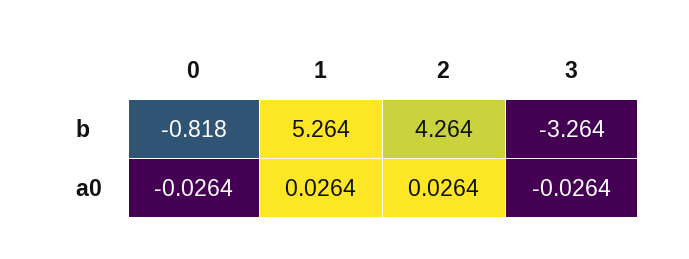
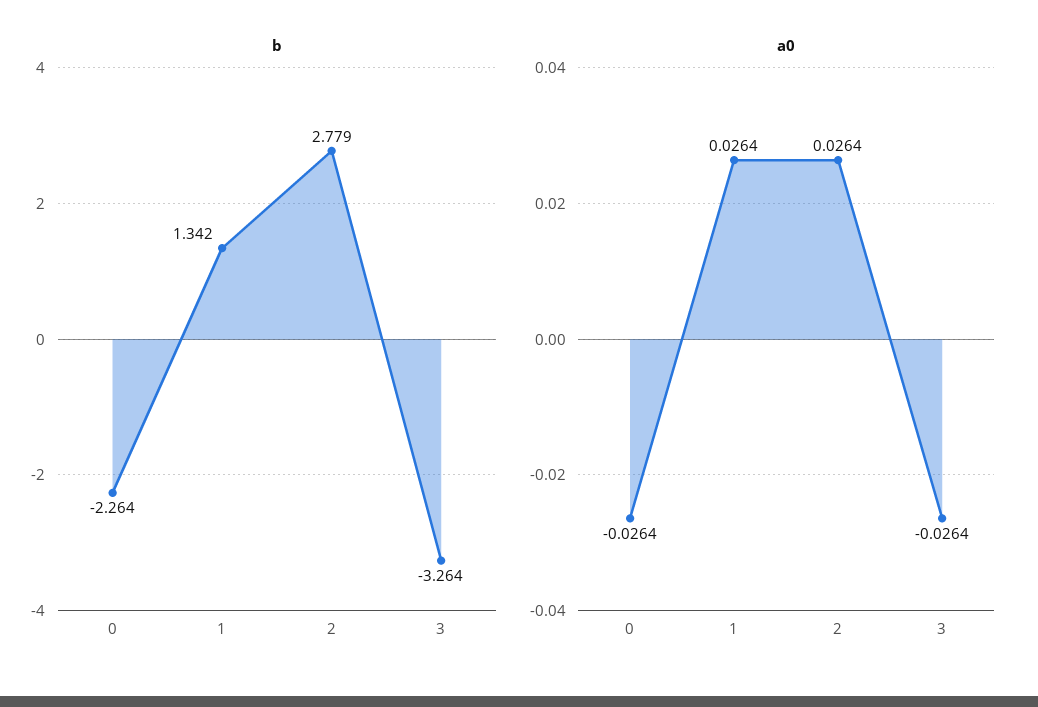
  {
    "b": {
-     "0": -0.818,
+     "0": -2.264,
-     "1": 5.264,
+     "1": 1.342,
-     "2": 4.264,
+     "2": 2.779,
      "3": -3.264
    },
    "a0": {
      "0": -0.0264,
      "1": 0.0264,
      "2": 0.0264,
      "3": -0.0264
    }
  }

